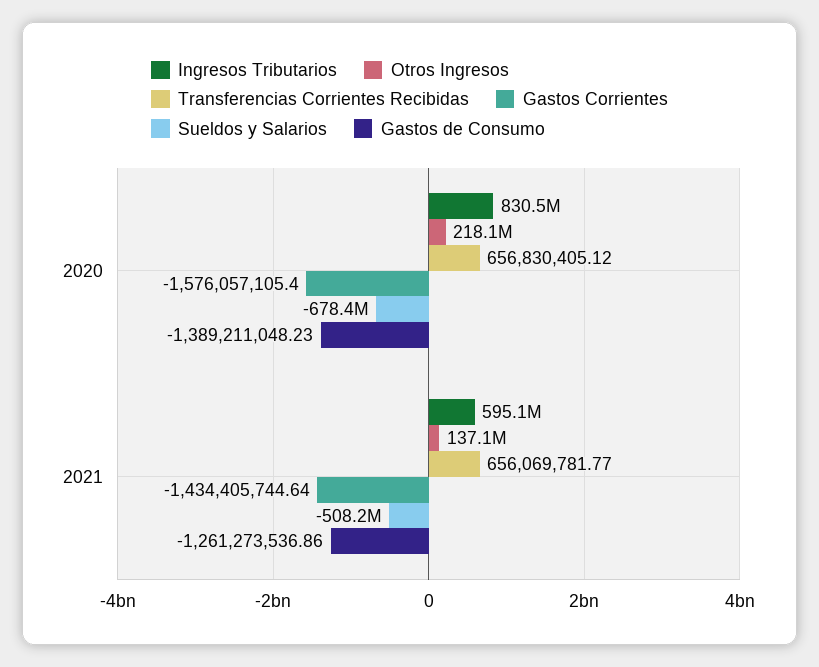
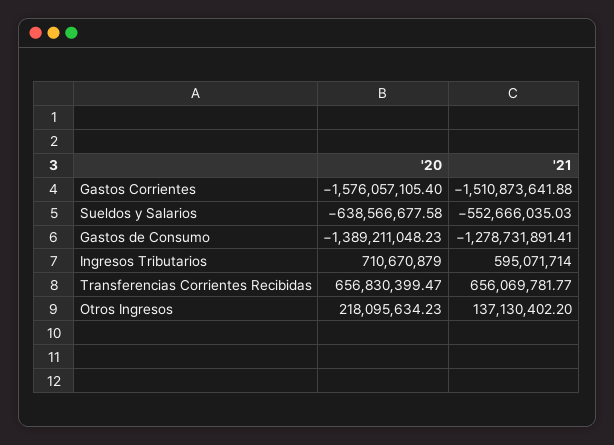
  {
    "Ingresos Tributarios": {
-     "2020": 830500000,
+     "2020": 710670879,
      "2021": 595071714
    },
    "Otros Ingresos": {
      "2020": 218095634.23,
      "2021": 137130402.2
    },
    "Transferencias Corrientes Recibidas": {
-     "2020": 656830405.12,
+     "2020": 656830399.47,
      "2021": 656069781.77
    },
    "Gastos Corrientes": {
      "2020": -1576057105.4,
-     "2021": -1434405744.64
+     "2021": -1510873641.88
    },
    "Sueldos y Salarios": {
-     "2020": -678400000,
+     "2020": -638566677.58,
-     "2021": -508200000
+     "2021": -552666035.03
    },
    "Gastos de Consumo": {
      "2020": -1389211048.23,
-     "2021": -1261273536.86
+     "2021": -1278731891.41
    }
  }

